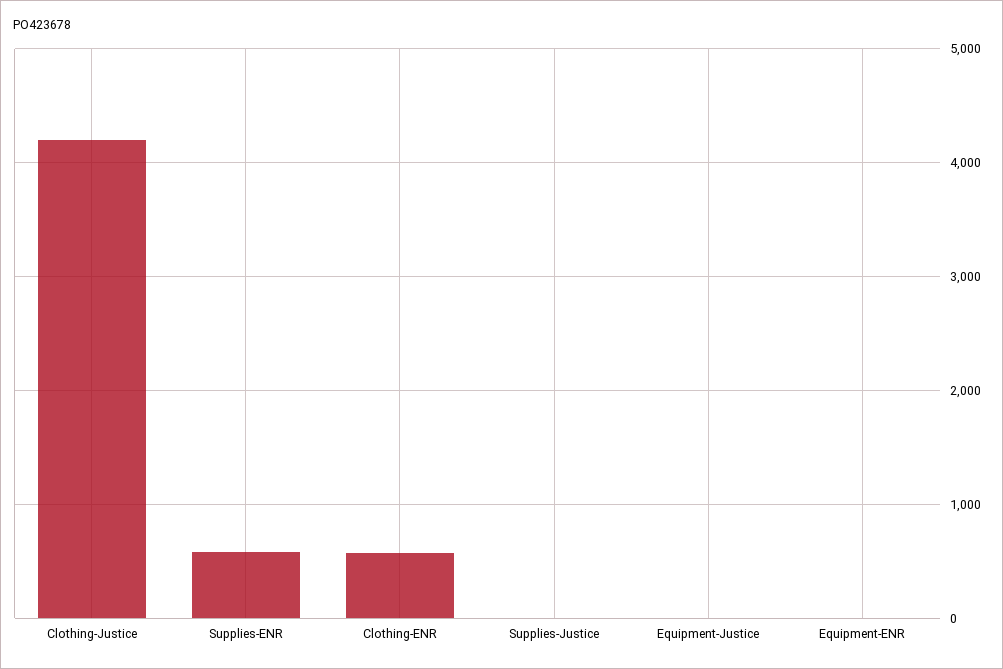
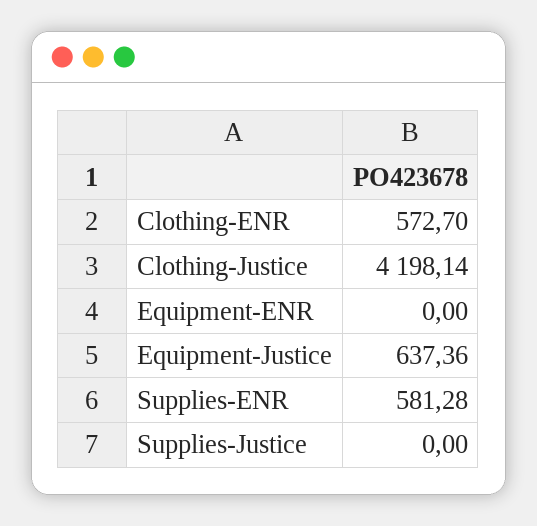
  {
    "Clothing-Justice": 4198.14,
    "Supplies-ENR": 581.28,
    "Clothing-ENR": 572.7,
    "Supplies-Justice": 0,
-   "Equipment-Justice": 0,
+   "Equipment-Justice": 637.36,
    "Equipment-ENR": 0
  }

